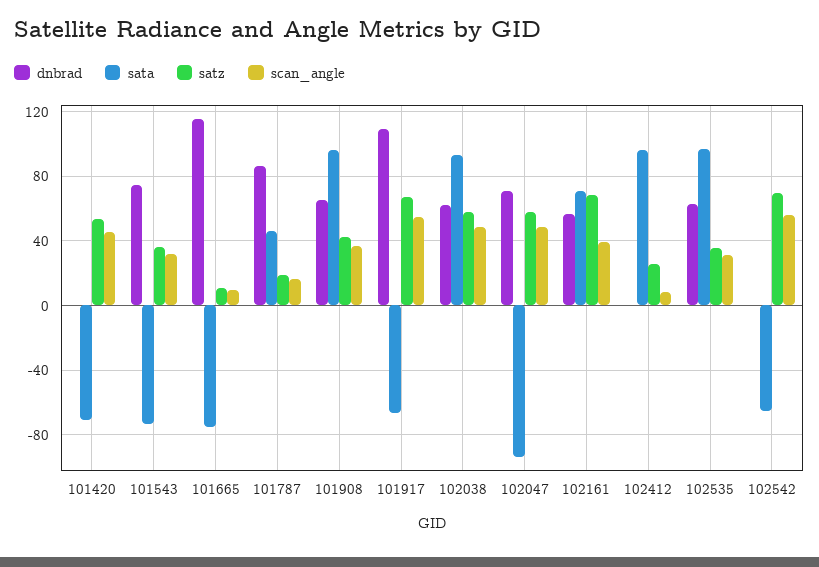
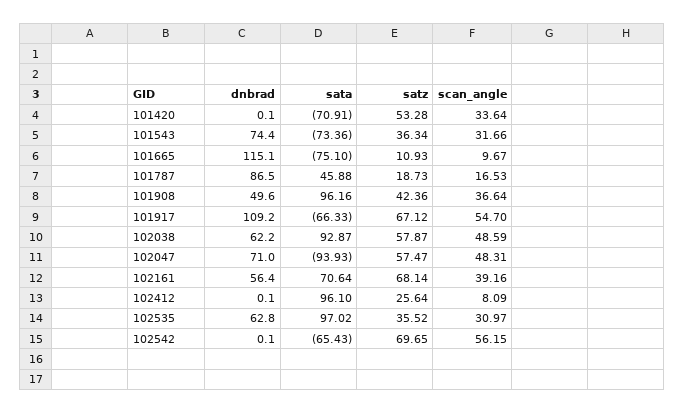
  {
    "dnbrad": {
      "101420": 0.1,
      "101543": 74.4,
      "101665": 115.1,
      "101787": 86.5,
-     "101908": 65,
+     "101908": 49.6,
      "101917": 109.2,
      "102038": 62.2,
      "102047": 71,
      "102161": 56.4,
      "102412": 0.1,
      "102535": 62.8,
      "102542": 0.1
    },
    "sata": {
      "101420": -70.91,
      "101543": -73.36,
      "101665": -75.1,
      "101787": 45.88,
      "101908": 96.16,
      "101917": -66.33,
      "102038": 92.87,
      "102047": -93.93,
      "102161": 70.64,
      "102412": 96.1,
      "102535": 97.02,
      "102542": -65.43
    },
    "satz": {
      "101420": 53.28,
      "101543": 36.34,
      "101665": 10.93,
      "101787": 18.73,
      "101908": 42.36,
      "101917": 67.12,
      "102038": 57.87,
      "102047": 57.47,
      "102161": 68.14,
      "102412": 25.64,
      "102535": 35.52,
      "102542": 69.65
    },
    "scan_angle": {
-     "101420": 45,
+     "101420": 33.64,
      "101543": 31.66,
      "101665": 9.67,
      "101787": 16.53,
      "101908": 36.64,
      "101917": 54.7,
      "102038": 48.59,
      "102047": 48.31,
      "102161": 39.16,
      "102412": 8.09,
      "102535": 30.97,
      "102542": 56.15
    }
  }

